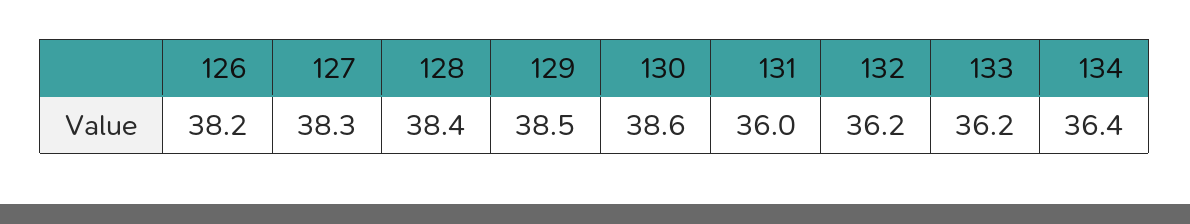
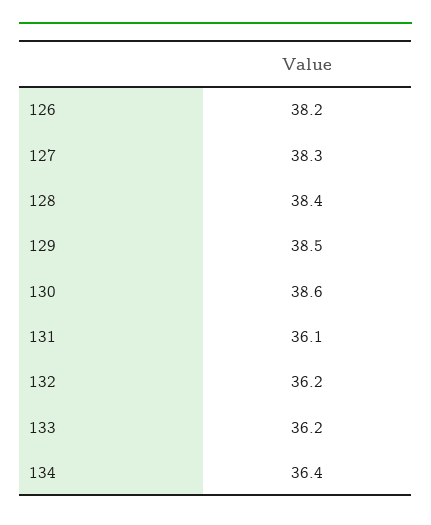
  {
    "126": 38.2,
    "127": 38.3,
    "128": 38.4,
    "129": 38.5,
    "130": 38.6,
-   "131": 36,
+   "131": 36.1,
    "132": 36.2,
    "133": 36.2,
    "134": 36.4
  }

